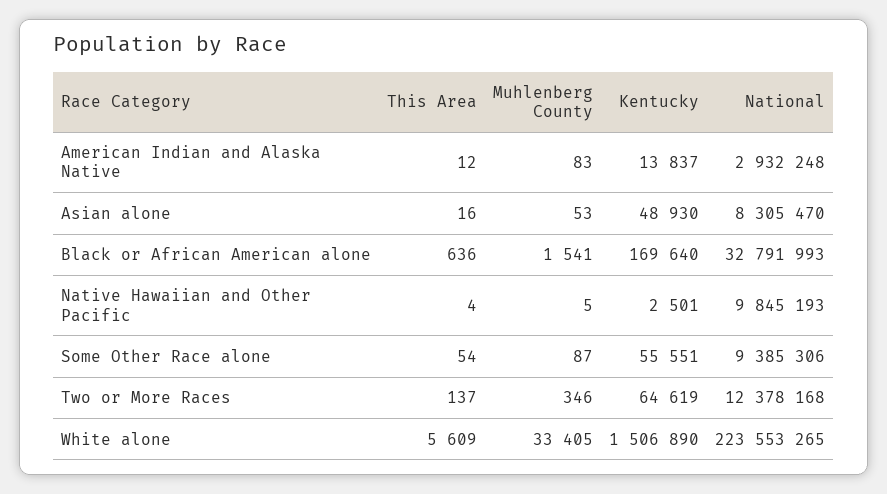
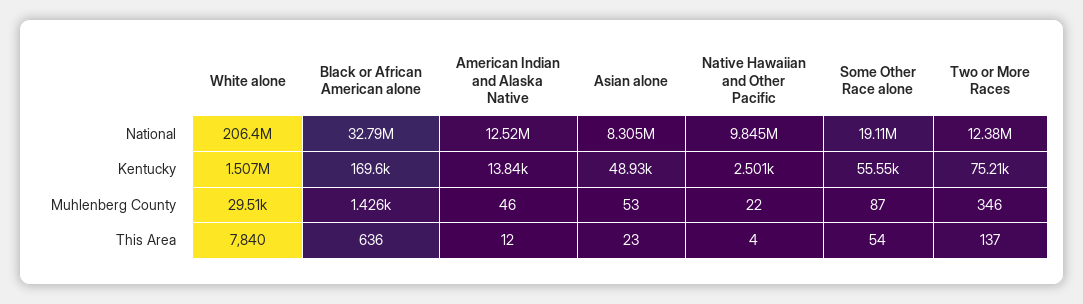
  {
    "This Area": {
      "American Indian and Alaska Native": 12,
-     "Asian alone": 16,
+     "Asian alone": 23,
      "Black or African American alone": 636,
      "Native Hawaiian and Other Pacific": 4,
      "Some Other Race alone": 54,
      "Two or More Races": 137,
-     "White alone": 5609
+     "White alone": 7840
    },
    "Muhlenberg County": {
-     "American Indian and Alaska Native": 83,
+     "American Indian and Alaska Native": 46,
      "Asian alone": 53,
-     "Black or African American alone": 1541,
+     "Black or African American alone": 1426,
-     "Native Hawaiian and Other Pacific": 5,
+     "Native Hawaiian and Other Pacific": 22,
      "Some Other Race alone": 87,
      "Two or More Races": 346,
-     "White alone": 33405
+     "White alone": 29510
    },
    "Kentucky": {
      "American Indian and Alaska Native": 13837,
      "Asian alone": 48930,
      "Black or African American alone": 169640,
      "Native Hawaiian and Other Pacific": 2501,
      "Some Other Race alone": 55551,
-     "Two or More Races": 64619,
+     "Two or More Races": 75210,
      "White alone": 1506890
    },
    "National": {
-     "American Indian and Alaska Native": 2932248,
+     "American Indian and Alaska Native": 12520000,
      "Asian alone": 8305470,
      "Black or African American alone": 32791993,
      "Native Hawaiian and Other Pacific": 9845193,
-     "Some Other Race alone": 9385306,
+     "Some Other Race alone": 19110000,
      "Two or More Races": 12378168,
-     "White alone": 223553265
+     "White alone": 206400000
    }
  }

